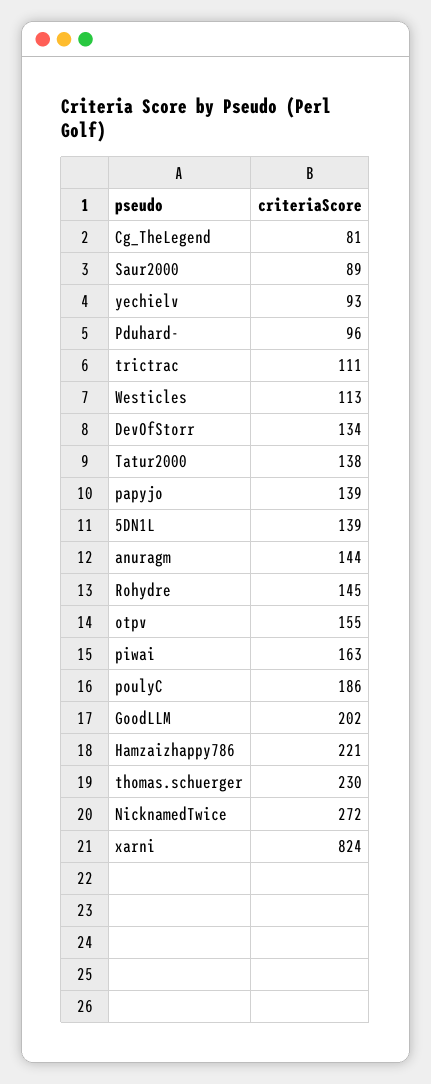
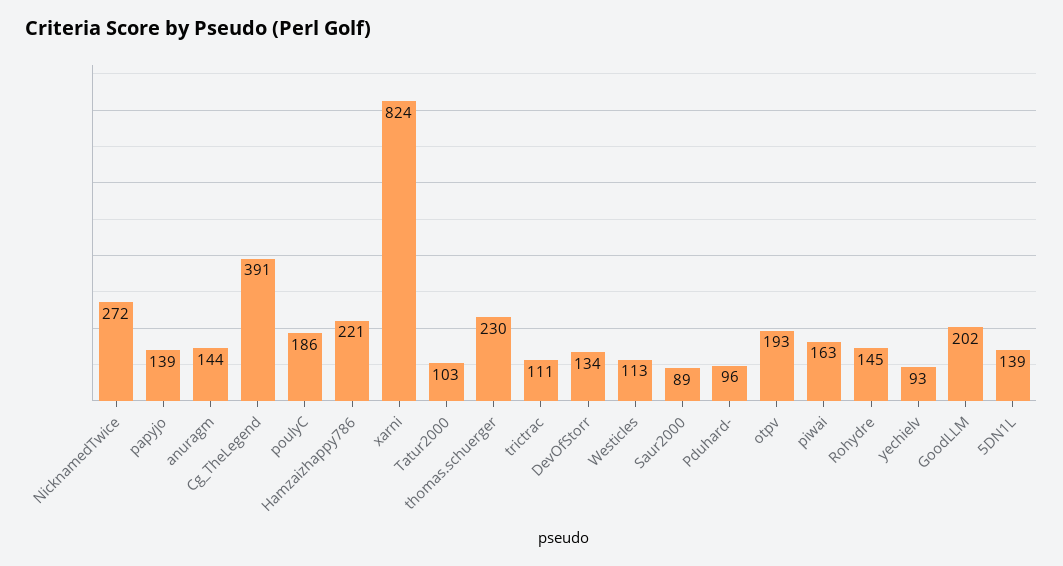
  {
-   "Cg_TheLegend": 81,
+   "Cg_TheLegend": 391,
    "Saur2000": 89,
    "yechielv": 93,
    "Pduhard-": 96,
    "trictrac": 111,
    "Westicles": 113,
    "DevOfStorr": 134,
-   "Tatur2000": 138,
+   "Tatur2000": 103,
    "papyjo": 139,
    "5DN1L": 139,
    "anuragm": 144,
    "Rohydre": 145,
-   "otpv": 155,
+   "otpv": 193,
    "piwai": 163,
    "poulyC": 186,
    "GoodLLM": 202,
    "Hamzaizhappy786": 221,
    "thomas.schuerger": 230,
    "NicknamedTwice": 272,
    "xarni": 824
  }

